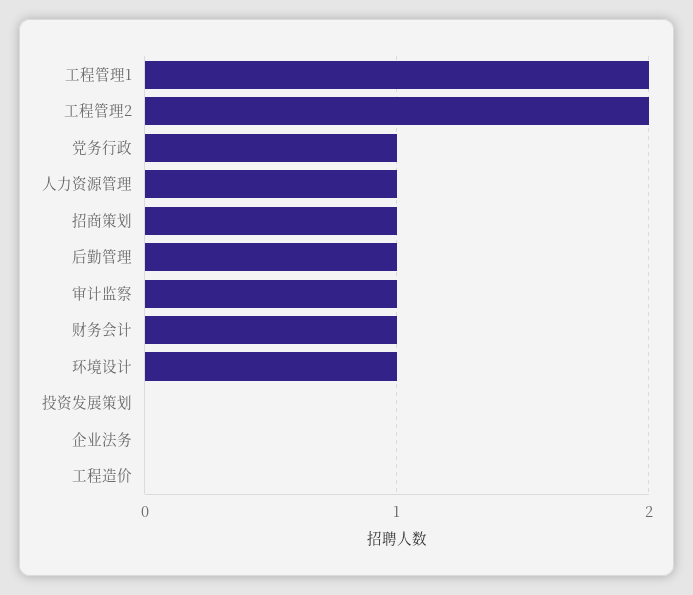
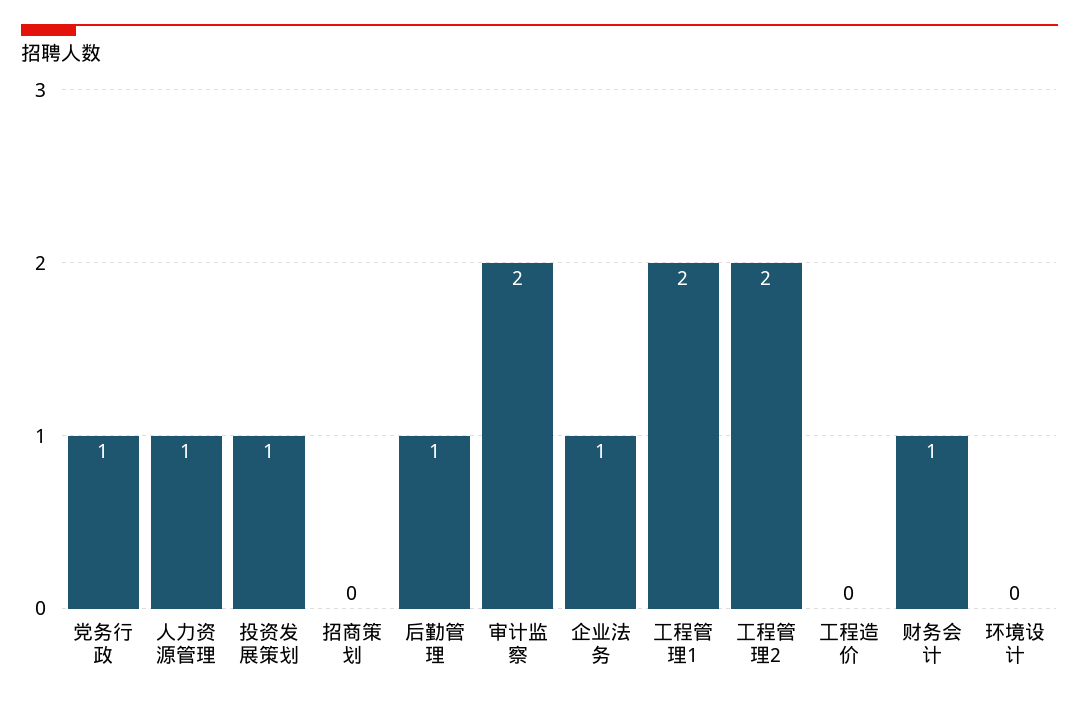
  {
    "工程管理1": 2,
    "工程管理2": 2,
    "党务行政": 1,
    "人力资源管理": 1,
-   "招商策划": 1,
+   "招商策划": 0,
    "后勤管理": 1,
-   "审计监察": 1,
+   "审计监察": 2,
    "财务会计": 1,
-   "环境设计": 1,
+   "环境设计": 0,
-   "投资发展策划": 0,
+   "投资发展策划": 1,
-   "企业法务": 0,
+   "企业法务": 1,
    "工程造价": 0
  }

